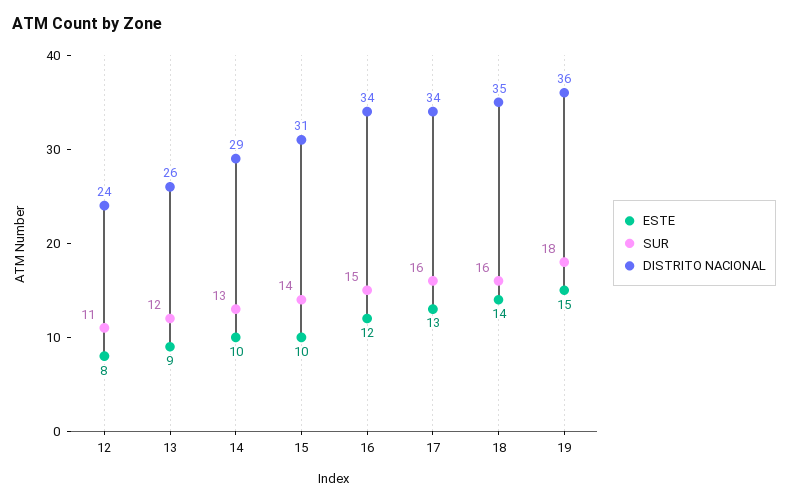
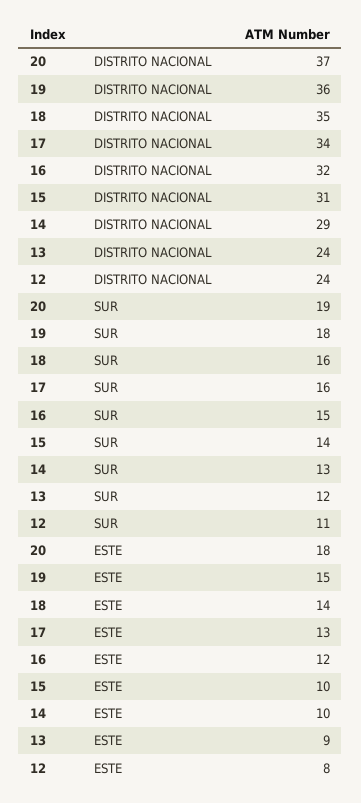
  {
    "ESTE": {
      "12": 8,
      "13": 9,
      "14": 10,
      "15": 10,
      "16": 12,
      "17": 13,
      "18": 14,
-     "19": 15
+     "19": 15,
+     "20": 18
    },
    "SUR": {
      "12": 11,
      "13": 12,
      "14": 13,
      "15": 14,
      "16": 15,
      "17": 16,
      "18": 16,
-     "19": 18
+     "19": 18,
+     "20": 19
    },
    "DISTRITO NACIONAL": {
      "12": 24,
-     "13": 26,
+     "13": 24,
      "14": 29,
      "15": 31,
-     "16": 34,
+     "16": 32,
      "17": 34,
      "18": 35,
-     "19": 36
+     "19": 36,
+     "20": 37
    }
  }

